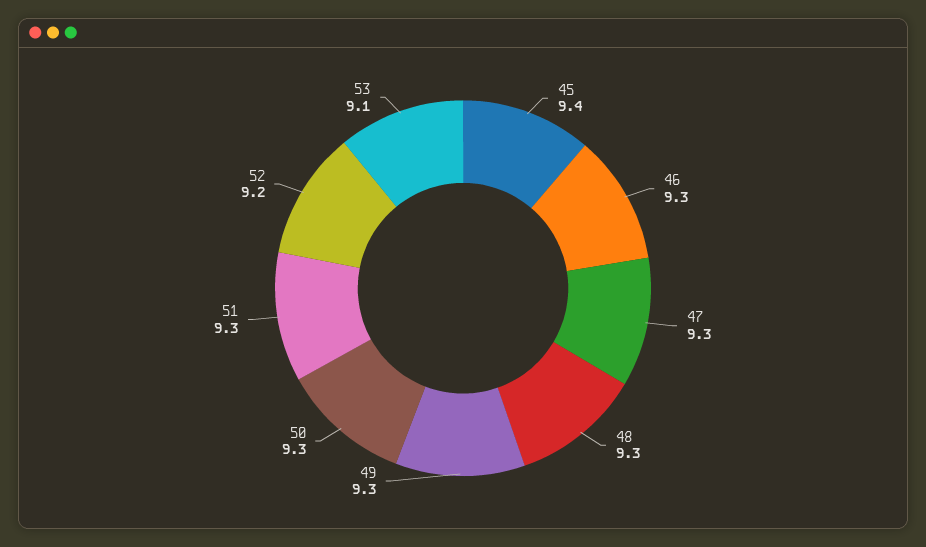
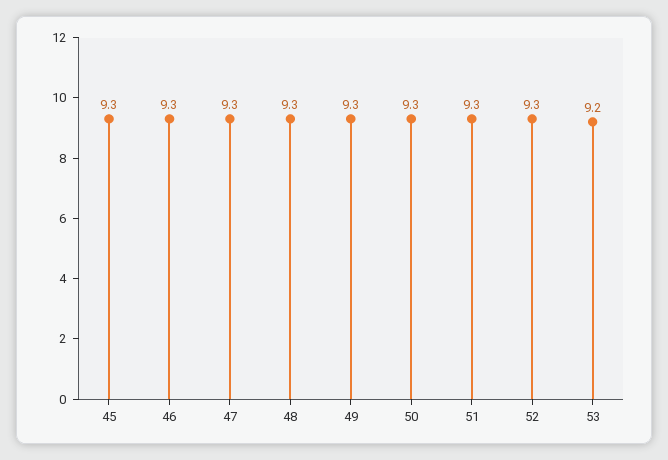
  {
-   "45": 9.4,
+   "45": 9.3,
    "46": 9.3,
    "47": 9.3,
    "48": 9.3,
    "49": 9.3,
    "50": 9.3,
    "51": 9.3,
-   "52": 9.2,
+   "52": 9.3,
-   "53": 9.1
+   "53": 9.2
  }

